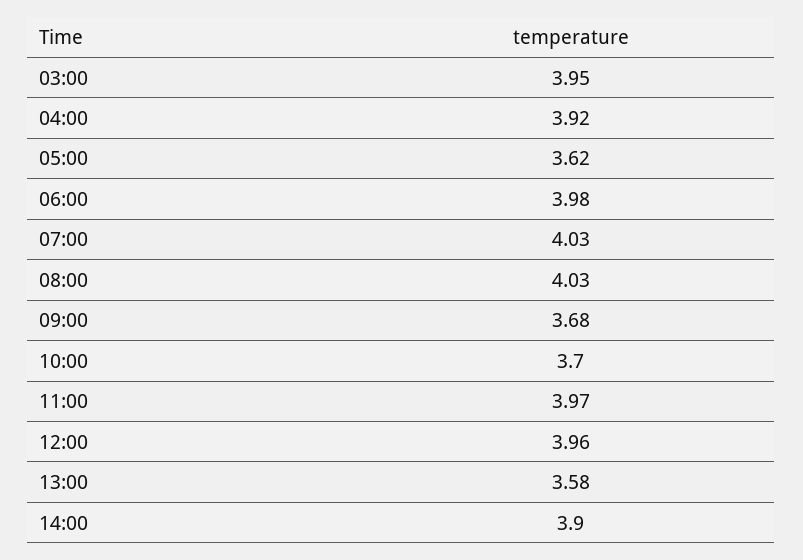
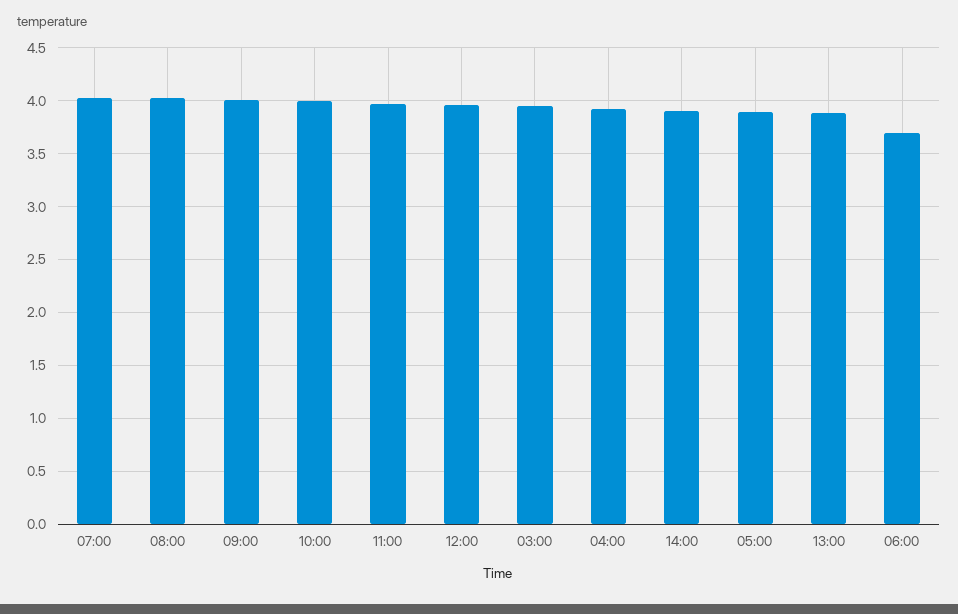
  {
    "03:00": 3.95,
    "04:00": 3.92,
-   "05:00": 3.62,
+   "05:00": 3.9,
-   "06:00": 3.98,
+   "06:00": 3.7,
    "07:00": 4.03,
    "08:00": 4.03,
-   "09:00": 3.68,
+   "09:00": 4,
-   "10:00": 3.7,
+   "10:00": 4,
    "11:00": 3.97,
    "12:00": 3.96,
-   "13:00": 3.58,
+   "13:00": 3.9,
    "14:00": 3.9
  }

